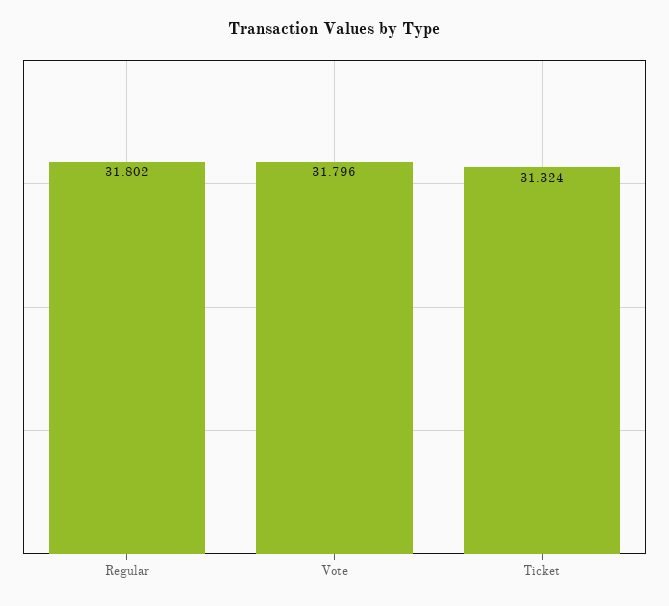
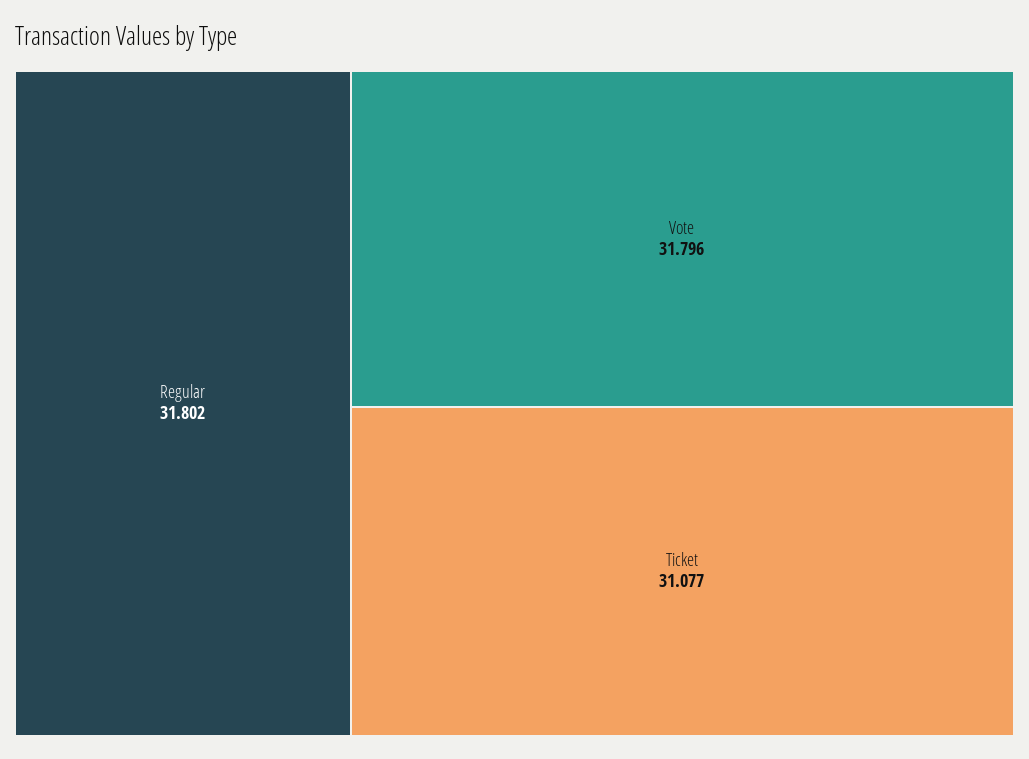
  {
    "Regular": 31.802,
    "Vote": 31.796,
-   "Ticket": 31.324
+   "Ticket": 31.077
  }

